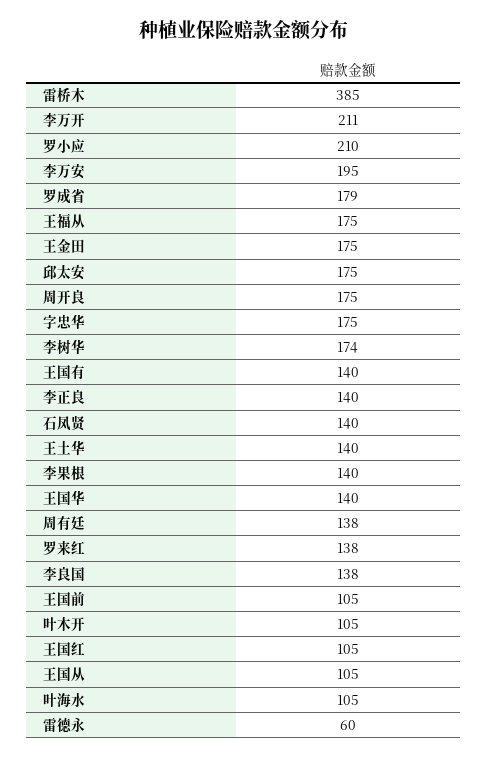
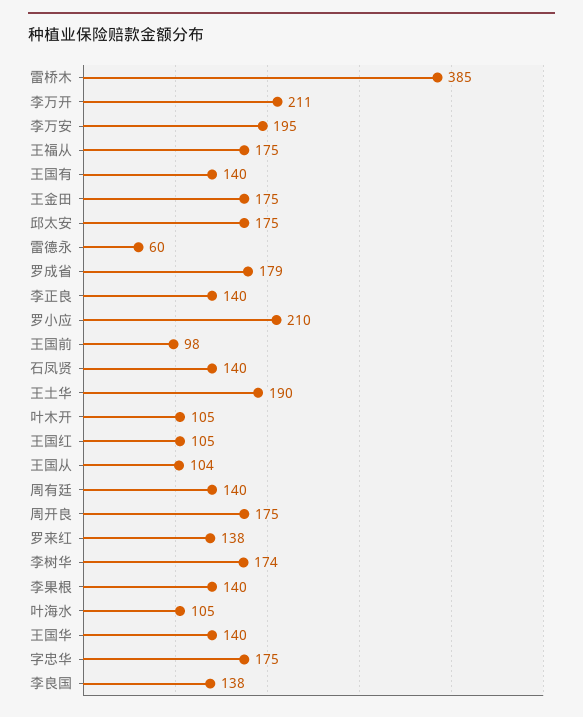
  {
    "雷桥木": 385,
    "李万开": 211,
    "罗小应": 210,
    "李万安": 195,
    "罗成省": 179,
    "王福从": 175,
    "王金田": 175,
    "邱太安": 175,
    "周开良": 175,
    "字忠华": 175,
    "李树华": 174,
    "王国有": 140,
    "李正良": 140,
    "石凤贤": 140,
-   "王土华": 140,
+   "王土华": 190,
    "李果根": 140,
    "王国华": 140,
-   "周有廷": 138,
+   "周有廷": 140,
    "罗来红": 138,
    "李良国": 138,
-   "王国前": 105,
+   "王国前": 98,
    "叶木开": 105,
    "王国红": 105,
-   "王国从": 105,
+   "王国从": 104,
    "叶海水": 105,
    "雷德永": 60
  }

